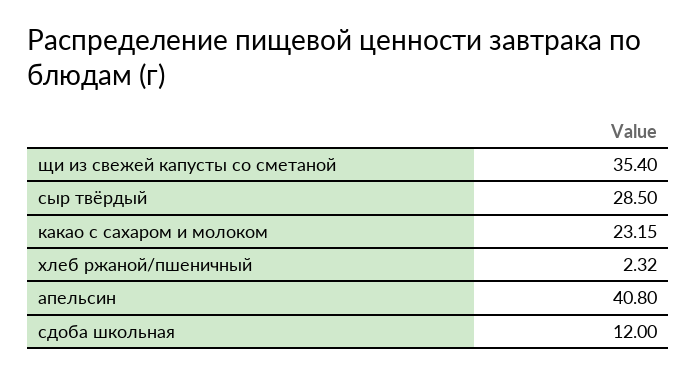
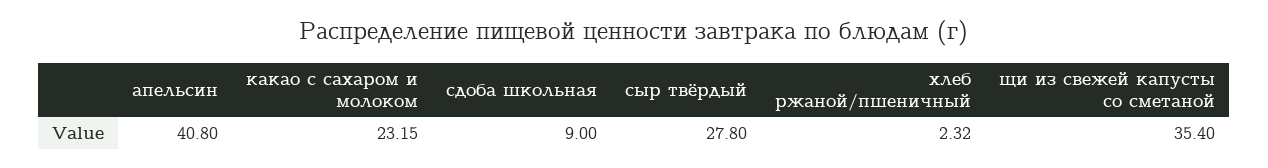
  {
    "щи из свежей капусты со сметаной": 35.4,
-   "сыр твёрдый": 28.5,
+   "сыр твёрдый": 27.8,
    "какао с сахаром и молоком": 23.15,
    "хлеб ржаной/пшеничный": 2.32,
    "апельсин": 40.8,
-   "сдоба школьная": 12
+   "сдоба школьная": 9
  }

